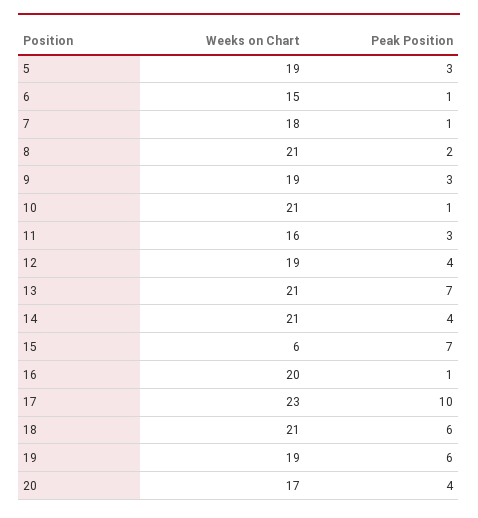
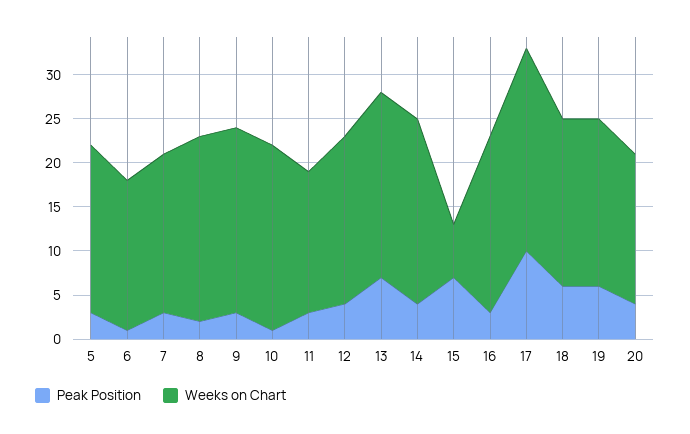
  {
    "Weeks on Chart": {
      "5": 19,
-     "6": 15,
+     "6": 17,
      "7": 18,
      "8": 21,
-     "9": 19,
+     "9": 21,
      "10": 21,
      "11": 16,
      "12": 19,
      "13": 21,
      "14": 21,
      "15": 6,
      "16": 20,
      "17": 23,
-     "18": 21,
+     "18": 19,
      "19": 19,
      "20": 17
    },
    "Peak Position": {
      "5": 3,
      "6": 1,
-     "7": 1,
+     "7": 3,
      "8": 2,
      "9": 3,
      "10": 1,
      "11": 3,
      "12": 4,
      "13": 7,
      "14": 4,
      "15": 7,
-     "16": 1,
+     "16": 3,
      "17": 10,
      "18": 6,
      "19": 6,
      "20": 4
    }
  }

